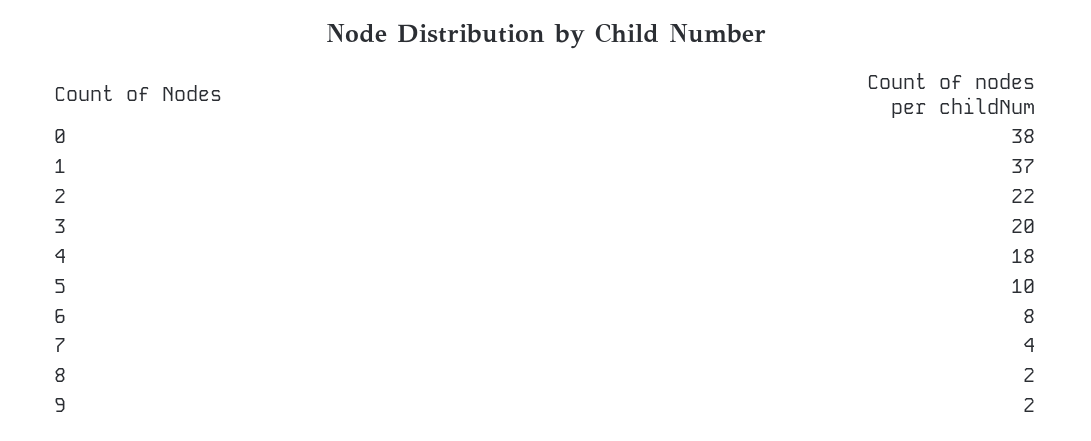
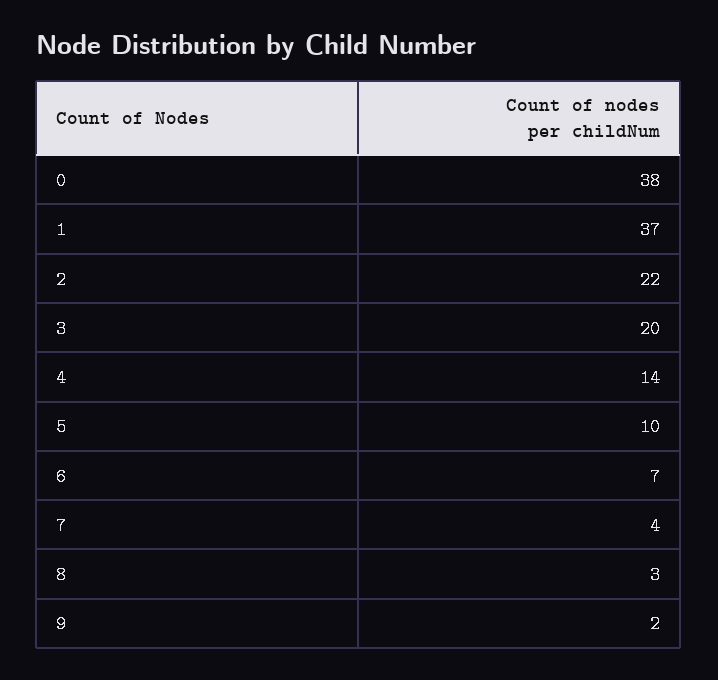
  {
    "0": 38,
    "1": 37,
    "2": 22,
    "3": 20,
-   "4": 18,
+   "4": 14,
    "5": 10,
-   "6": 8,
+   "6": 7,
    "7": 4,
-   "8": 2,
+   "8": 3,
    "9": 2
  }

